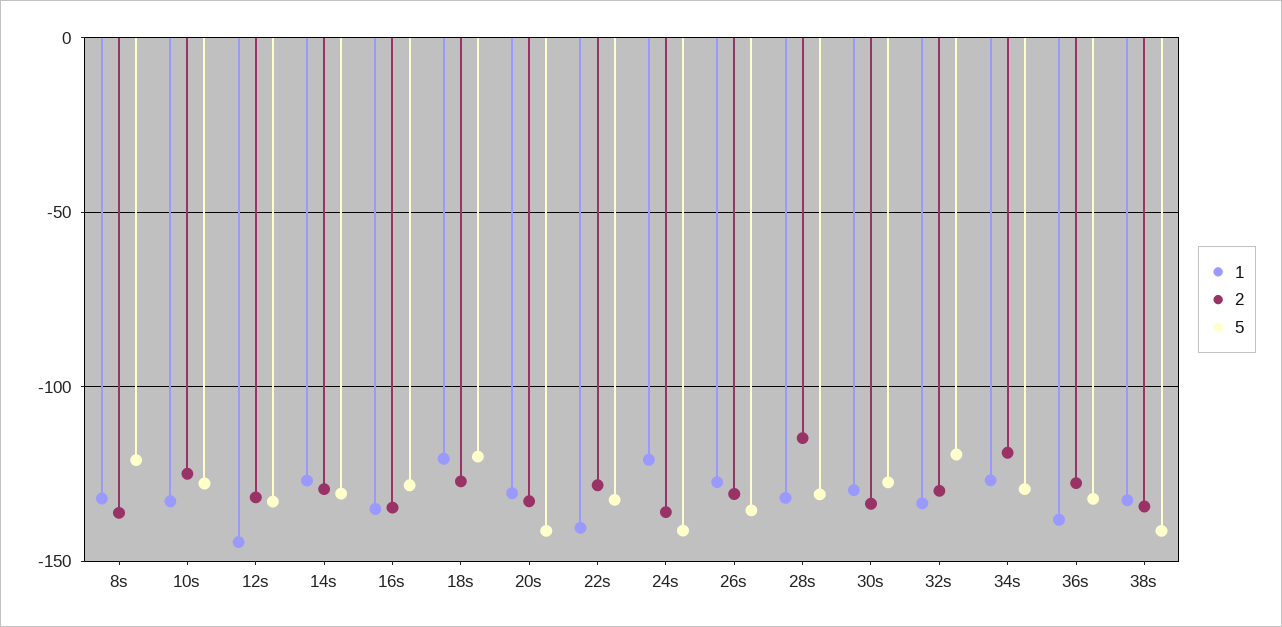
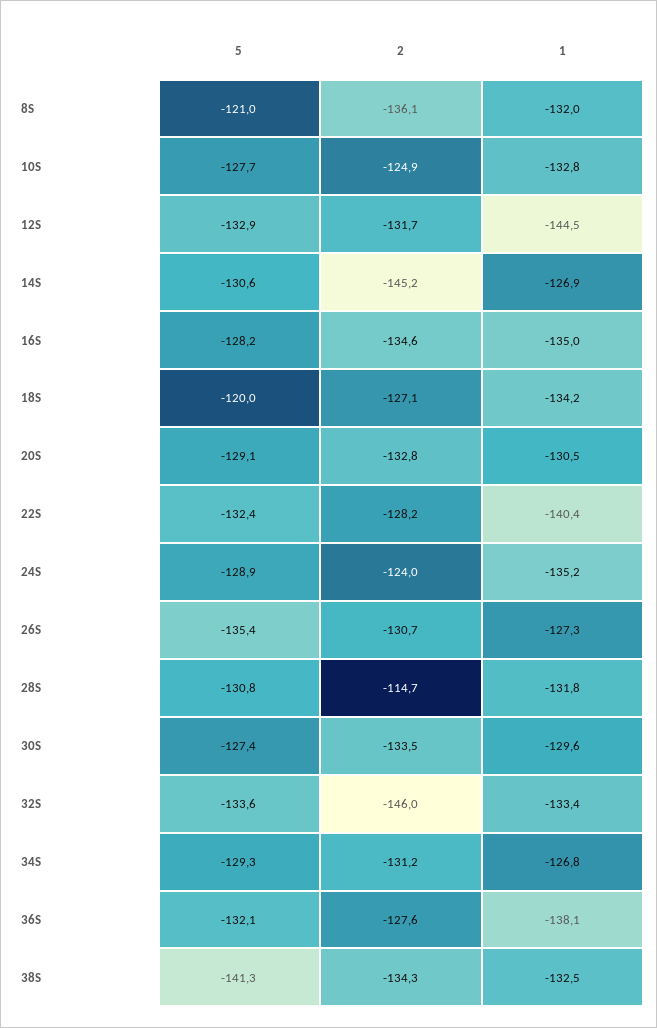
  {
    "1": {
      "8s": -132,
      "10s": -132.8,
      "12s": -144.5,
      "14s": -126.9,
      "16s": -135,
-     "18s": -120,
+     "18s": -134.2,
      "20s": -130.5,
      "22s": -140.4,
-     "24s": -120,
+     "24s": -135.2,
      "26s": -127.3,
      "28s": -131.8,
      "30s": -129.6,
      "32s": -133.4,
      "34s": -126.8,
      "36s": -138.1,
      "38s": -132.5
    },
    "2": {
      "8s": -136.1,
      "10s": -124.9,
      "12s": -131.7,
-     "14s": -130,
+     "14s": -145.2,
      "16s": -134.6,
      "18s": -127.1,
      "20s": -132.8,
      "22s": -128.2,
-     "24s": -135,
+     "24s": -124,
      "26s": -130.7,
      "28s": -114.7,
      "30s": -133.5,
-     "32s": -130,
+     "32s": -146,
-     "34s": -120,
+     "34s": -131.2,
      "36s": -127.6,
      "38s": -134.3
    },
    "5": {
      "8s": -121,
      "10s": -127.7,
      "12s": -132.9,
      "14s": -130.6,
      "16s": -128.2,
      "18s": -120,
-     "20s": -140,
+     "20s": -129.1,
      "22s": -132.4,
-     "24s": -140,
+     "24s": -128.9,
      "26s": -135.4,
      "28s": -130.8,
      "30s": -127.4,
-     "32s": -120,
+     "32s": -133.6,
      "34s": -129.3,
      "36s": -132.1,
      "38s": -141.3
    }
  }

